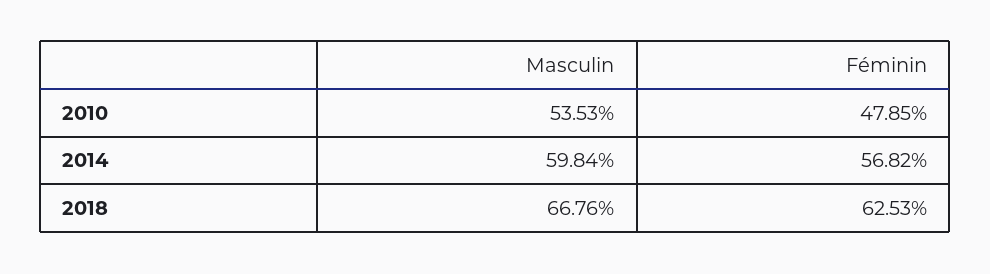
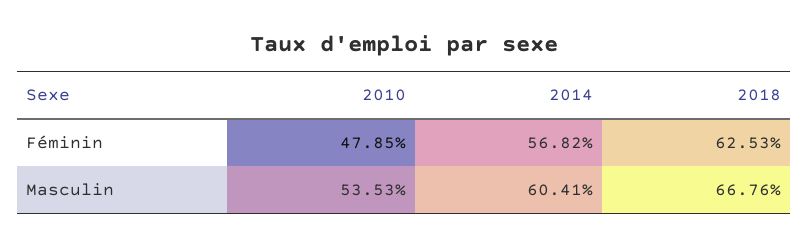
  {
    "Masculin": {
      "2010": 53.53,
-     "2014": 59.84,
+     "2014": 60.41,
      "2018": 66.76
    },
    "Féminin": {
      "2010": 47.85,
      "2014": 56.82,
      "2018": 62.53
    }
  }

